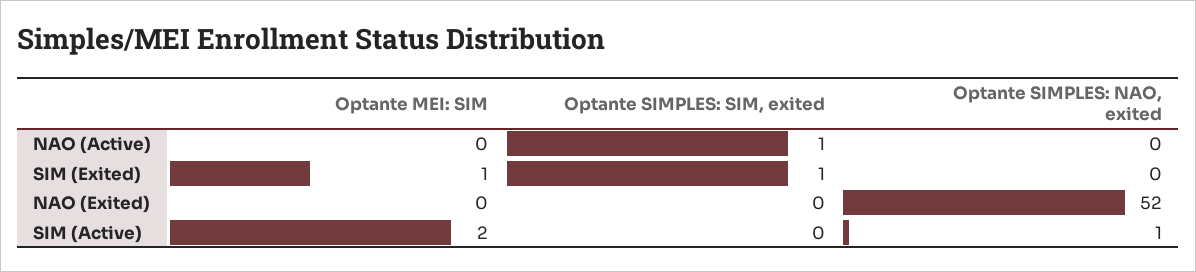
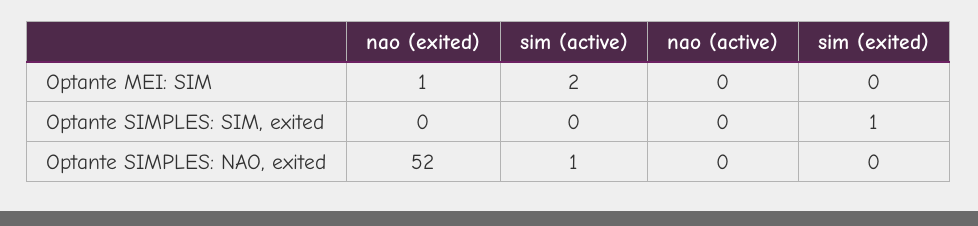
  {
    "Optante MEI: SIM": {
      "NAO (Active)": 0,
-     "SIM (Exited)": 1,
+     "SIM (Exited)": 0,
-     "NAO (Exited)": 0,
+     "NAO (Exited)": 1,
      "SIM (Active)": 2
    },
    "Optante SIMPLES: SIM, exited": {
-     "NAO (Active)": 1,
+     "NAO (Active)": 0,
      "SIM (Exited)": 1,
      "NAO (Exited)": 0,
      "SIM (Active)": 0
    },
    "Optante SIMPLES: NAO, exited": {
      "NAO (Active)": 0,
      "SIM (Exited)": 0,
      "NAO (Exited)": 52,
      "SIM (Active)": 1
    }
  }

